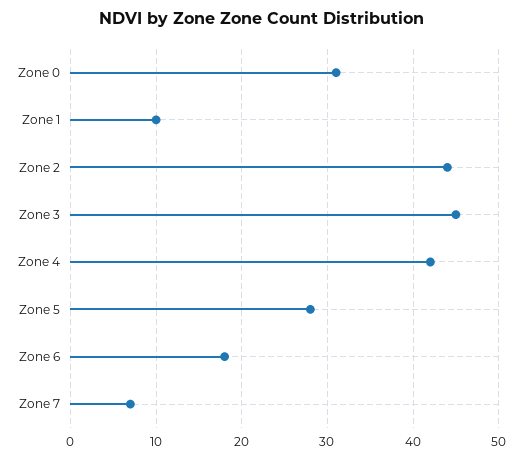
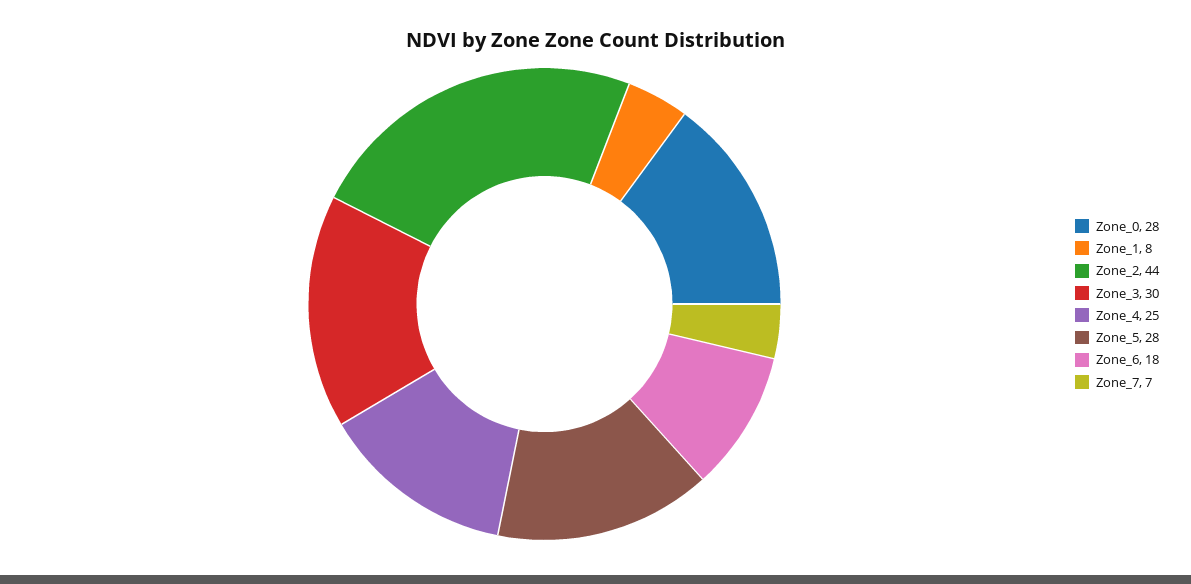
  {
-   "Zone 0": 31,
+   "Zone 0": 28,
-   "Zone 1": 10,
+   "Zone 1": 8,
    "Zone 2": 44,
-   "Zone 3": 45,
+   "Zone 3": 30,
-   "Zone 4": 42,
+   "Zone 4": 25,
    "Zone 5": 28,
    "Zone 6": 18,
    "Zone 7": 7
  }

